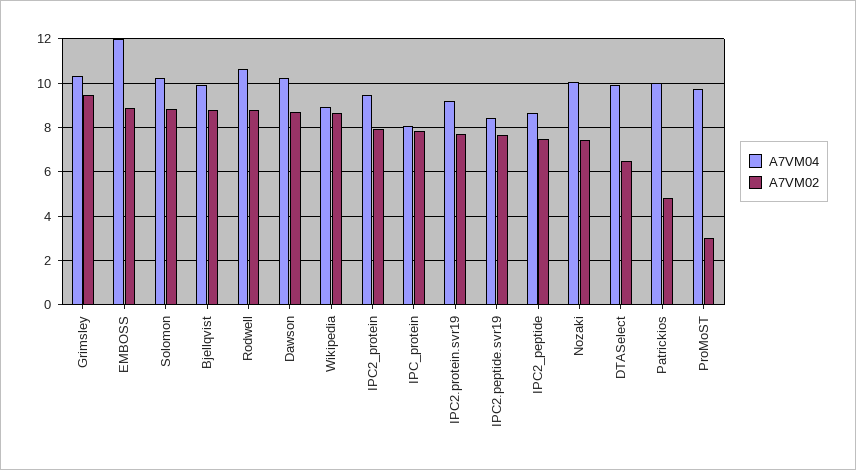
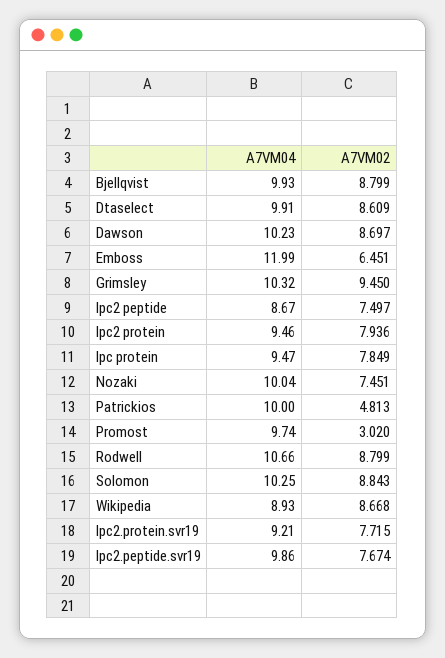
  {
    "A7VM04": {
      "Grimsley": 10.32,
      "EMBOSS": 11.99,
      "Solomon": 10.25,
      "Bjellqvist": 9.93,
      "Rodwell": 10.66,
      "Dawson": 10.23,
      "Wikipedia": 8.93,
      "IPC2_protein": 9.46,
-     "IPC_protein": 8,
+     "IPC_protein": 9.47,
      "IPC2.protein.svr19": 9.21,
-     "IPC2.peptide.svr19": 8.5,
+     "IPC2.peptide.svr19": 9.86,
      "IPC2_peptide": 8.67,
      "Nozaki": 10.04,
      "DTASelect": 9.91,
      "Patrickios": 10,
      "ProMoST": 9.74
    },
    "A7VM02": {
      "Grimsley": 9.45,
-     "EMBOSS": 9,
+     "EMBOSS": 6.451,
      "Solomon": 8.843,
      "Bjellqvist": 8.799,
      "Rodwell": 8.799,
      "Dawson": 8.697,
      "Wikipedia": 8.668,
      "IPC2_protein": 7.936,
      "IPC_protein": 7.849,
      "IPC2.protein.svr19": 7.715,
      "IPC2.peptide.svr19": 7.674,
      "IPC2_peptide": 7.497,
      "Nozaki": 7.451,
-     "DTASelect": 6.5,
+     "DTASelect": 8.609,
      "Patrickios": 4.813,
      "ProMoST": 3.02
    }
  }

